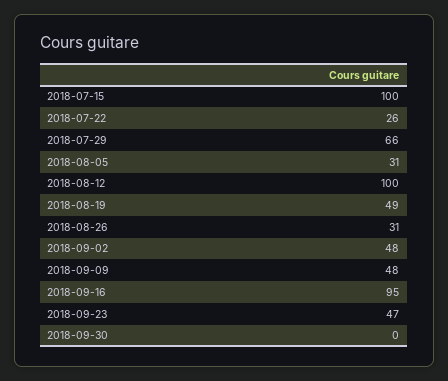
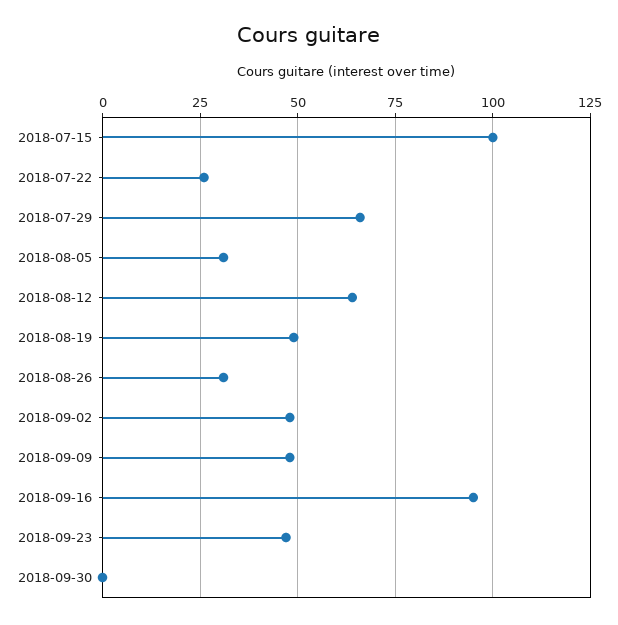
  {
    "2018-07-15": 100,
    "2018-07-22": 26,
    "2018-07-29": 66,
    "2018-08-05": 31,
-   "2018-08-12": 100,
+   "2018-08-12": 65,
    "2018-08-19": 49,
    "2018-08-26": 31,
    "2018-09-02": 48,
    "2018-09-09": 48,
    "2018-09-16": 95,
    "2018-09-23": 47,
    "2018-09-30": 0
  }

